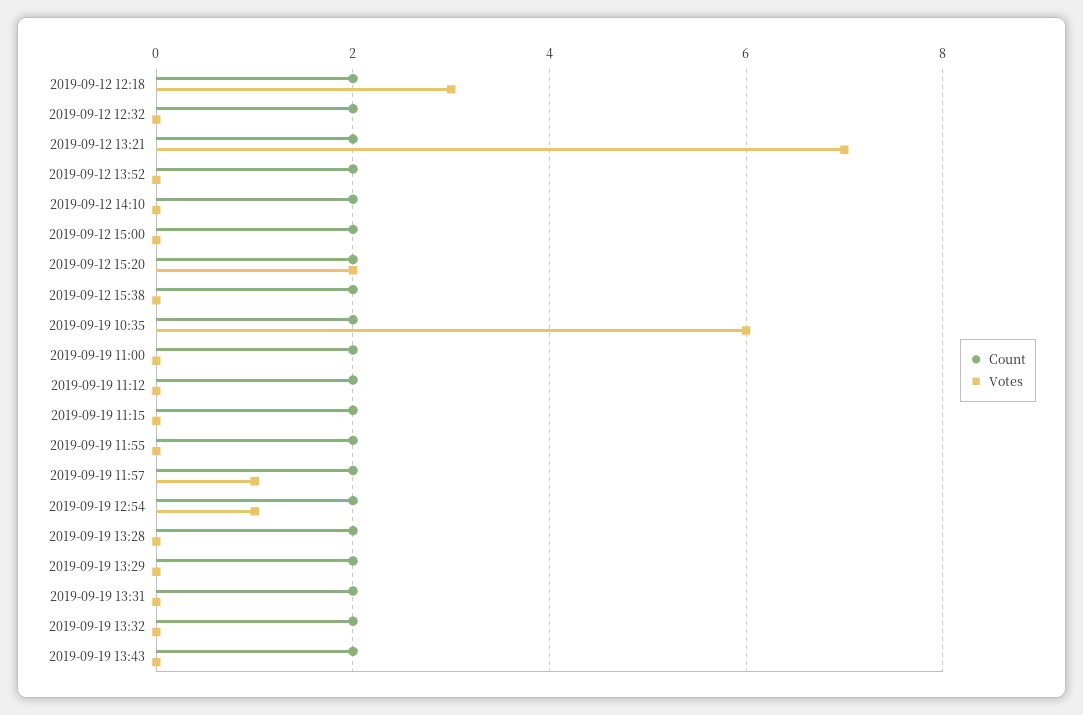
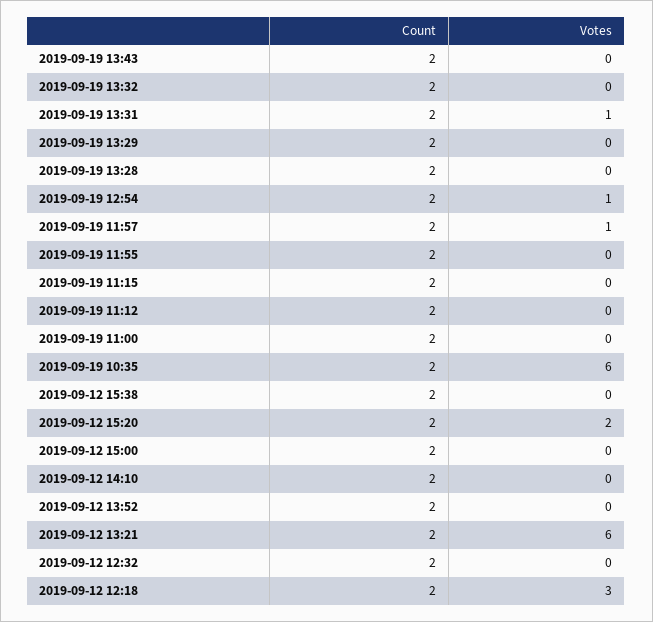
  {
    "Count": {
      "2019-09-12 12:18": 2,
      "2019-09-12 12:32": 2,
      "2019-09-12 13:21": 2,
      "2019-09-12 13:52": 2,
      "2019-09-12 14:10": 2,
      "2019-09-12 15:00": 2,
      "2019-09-12 15:20": 2,
      "2019-09-12 15:38": 2,
      "2019-09-19 10:35": 2,
      "2019-09-19 11:00": 2,
      "2019-09-19 11:12": 2,
      "2019-09-19 11:15": 2,
      "2019-09-19 11:55": 2,
      "2019-09-19 11:57": 2,
      "2019-09-19 12:54": 2,
      "2019-09-19 13:28": 2,
      "2019-09-19 13:29": 2,
      "2019-09-19 13:31": 2,
      "2019-09-19 13:32": 2,
      "2019-09-19 13:43": 2
    },
    "Votes": {
      "2019-09-12 12:18": 3,
      "2019-09-12 12:32": 0,
-     "2019-09-12 13:21": 7,
+     "2019-09-12 13:21": 6,
      "2019-09-12 13:52": 0,
      "2019-09-12 14:10": 0,
      "2019-09-12 15:00": 0,
      "2019-09-12 15:20": 2,
      "2019-09-12 15:38": 0,
      "2019-09-19 10:35": 6,
      "2019-09-19 11:00": 0,
      "2019-09-19 11:12": 0,
      "2019-09-19 11:15": 0,
      "2019-09-19 11:55": 0,
      "2019-09-19 11:57": 1,
      "2019-09-19 12:54": 1,
      "2019-09-19 13:28": 0,
      "2019-09-19 13:29": 0,
-     "2019-09-19 13:31": 0,
+     "2019-09-19 13:31": 1,
      "2019-09-19 13:32": 0,
      "2019-09-19 13:43": 0
    }
  }

